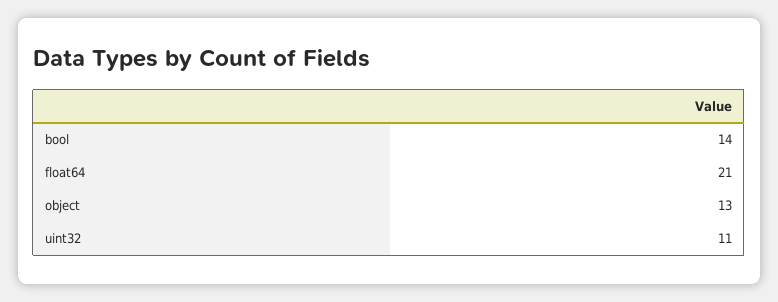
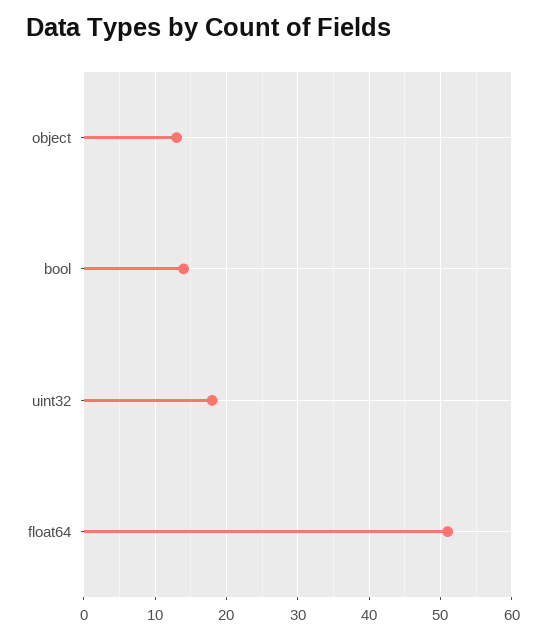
  {
    "bool": 14,
-   "float64": 21,
+   "float64": 51,
    "object": 13,
-   "uint32": 11
+   "uint32": 18
  }

